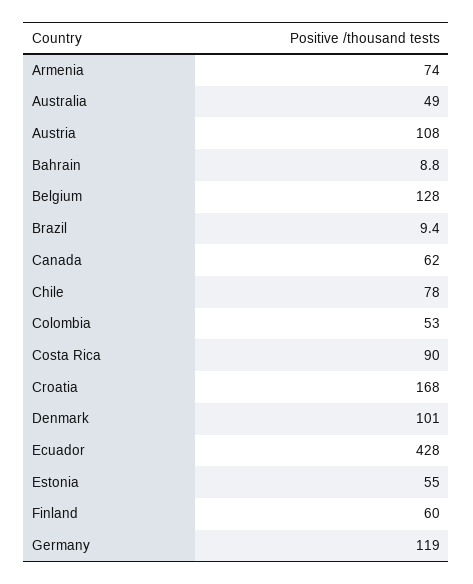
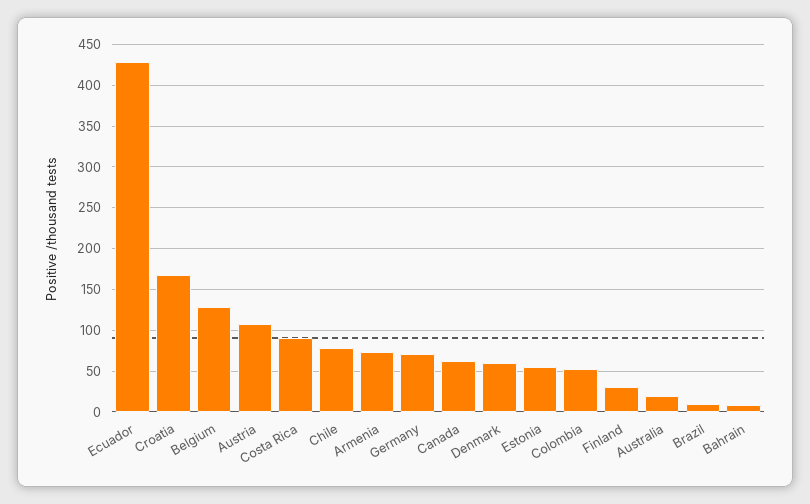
  {
    "Armenia": 74,
-   "Australia": 49,
+   "Australia": 20,
    "Austria": 108,
    "Bahrain": 8.8,
    "Belgium": 128,
    "Brazil": 9.4,
    "Canada": 62,
    "Chile": 78,
    "Colombia": 53,
    "Costa Rica": 90,
    "Croatia": 168,
-   "Denmark": 101,
+   "Denmark": 60,
    "Ecuador": 428,
    "Estonia": 55,
-   "Finland": 60,
+   "Finland": 30,
-   "Germany": 119
+   "Germany": 70
  }

